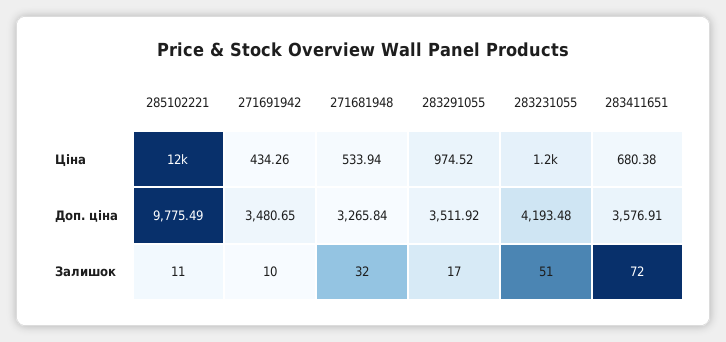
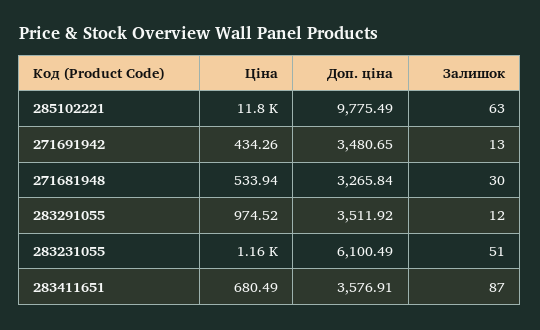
  {
    "285102221": {
      "Ціна": 11800,
      "Доп. ціна": 9775.49,
-     "Залишок": 11
+     "Залишок": 63
    },
    "271691942": {
      "Ціна": 434.26,
      "Доп. ціна": 3480.65,
-     "Залишок": 10
+     "Залишок": 13
    },
    "271681948": {
      "Ціна": 533.94,
      "Доп. ціна": 3265.84,
-     "Залишок": 32
+     "Залишок": 30
    },
    "283291055": {
      "Ціна": 974.52,
      "Доп. ціна": 3511.92,
-     "Залишок": 17
+     "Залишок": 12
    },
    "283231055": {
      "Ціна": 1160,
-     "Доп. ціна": 4193.48,
+     "Доп. ціна": 6100.49,
      "Залишок": 51
    },
    "283411651": {
-     "Ціна": 680.38,
+     "Ціна": 680.49,
      "Доп. ціна": 3576.91,
-     "Залишок": 72
+     "Залишок": 87
    }
  }

